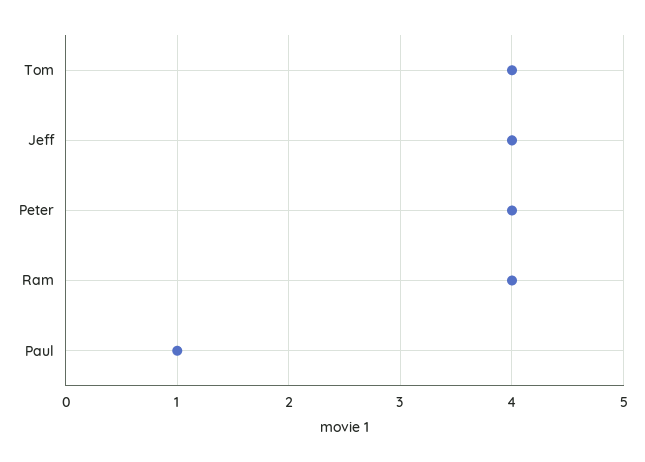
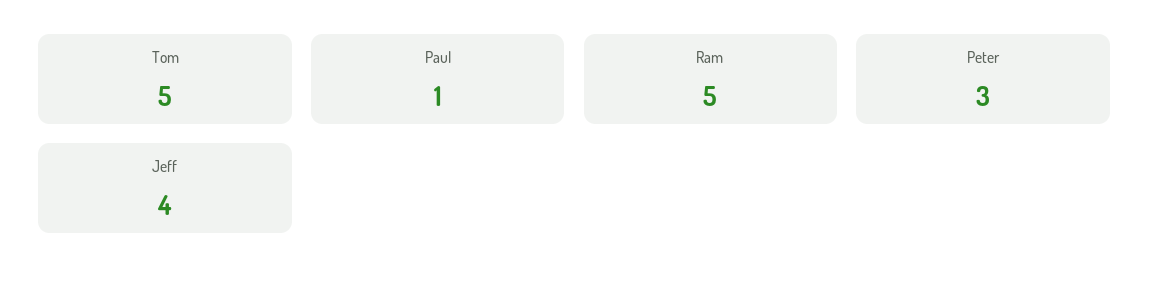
  {
-   "Tom": 4,
+   "Tom": 5,
    "Jeff": 4,
-   "Peter": 4,
+   "Peter": 3,
-   "Ram": 4,
+   "Ram": 5,
    "Paul": 1
  }

